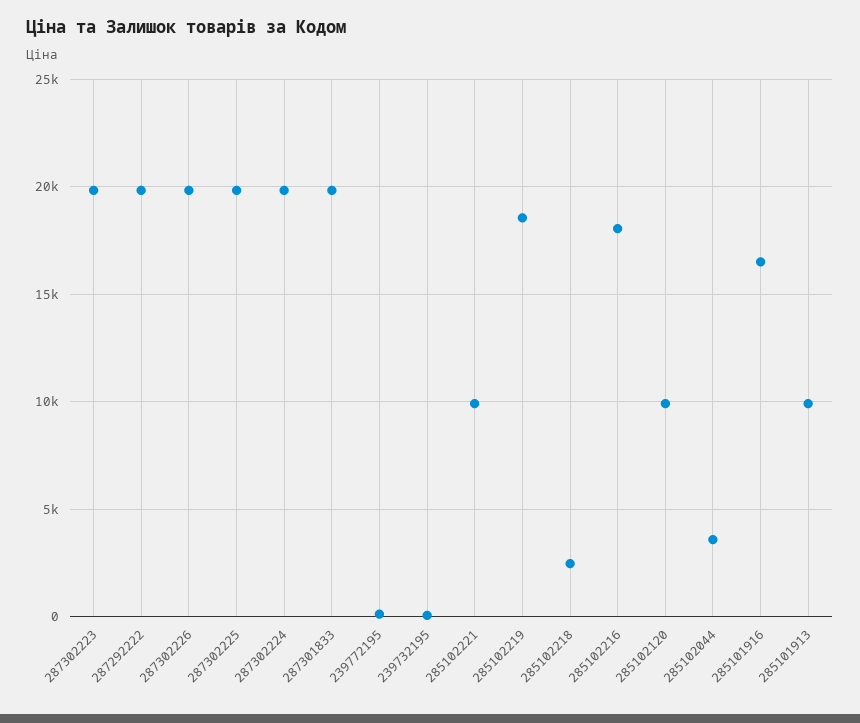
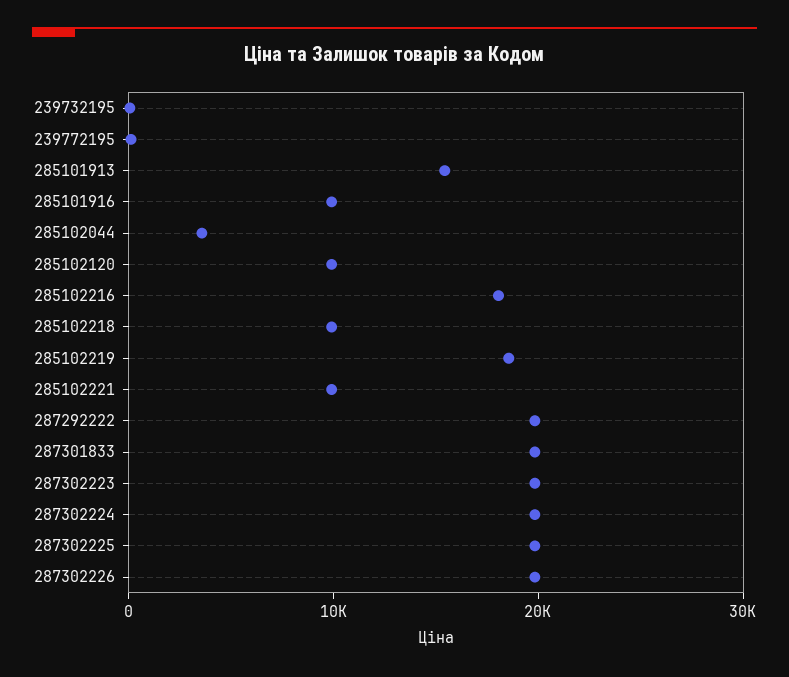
  {
    "287302223": 20000,
    "287292222": 20000,
    "287302226": 20000,
    "287302225": 20000,
    "287302224": 20000,
    "287301833": 20000,
    "239772195": 0,
    "239732195": 0,
    "285102221": 10000,
    "285102219": 18500,
-   "285102218": 2500,
+   "285102218": 10000,
    "285102216": 18000,
    "285102120": 10000,
    "285102044": 3500,
-   "285101916": 16500,
+   "285101916": 10000,
-   "285101913": 10000
+   "285101913": 16000
  }

